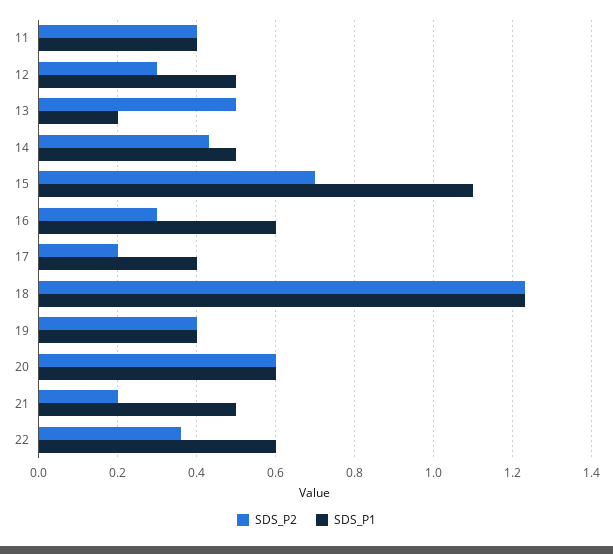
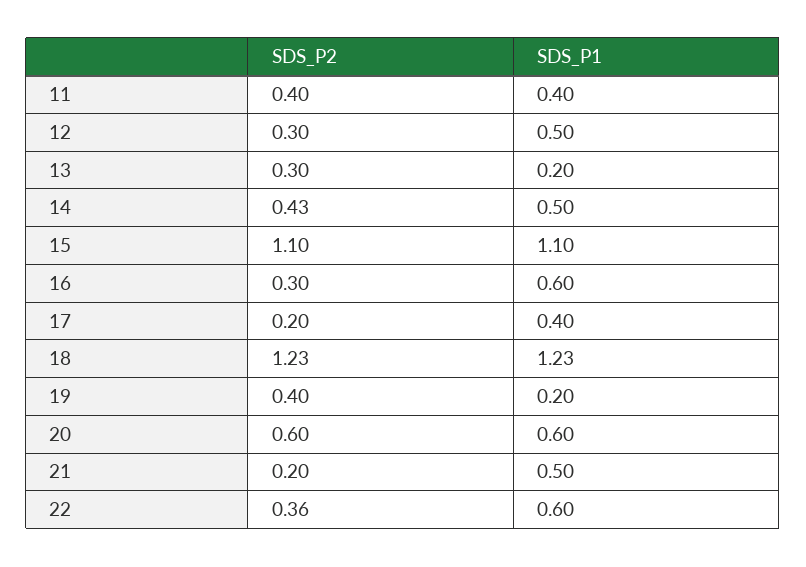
  {
    "SDS_P2": {
      "11": 0.4,
      "12": 0.3,
-     "13": 0.5,
+     "13": 0.3,
      "14": 0.43,
-     "15": 0.7,
+     "15": 1.1,
      "16": 0.3,
      "17": 0.2,
      "18": 1.23,
      "19": 0.4,
      "20": 0.6,
      "21": 0.2,
      "22": 0.36
    },
    "SDS_P1": {
      "11": 0.4,
      "12": 0.5,
      "13": 0.2,
      "14": 0.5,
      "15": 1.1,
      "16": 0.6,
      "17": 0.4,
      "18": 1.23,
-     "19": 0.4,
+     "19": 0.2,
      "20": 0.6,
      "21": 0.5,
      "22": 0.6
    }
  }

